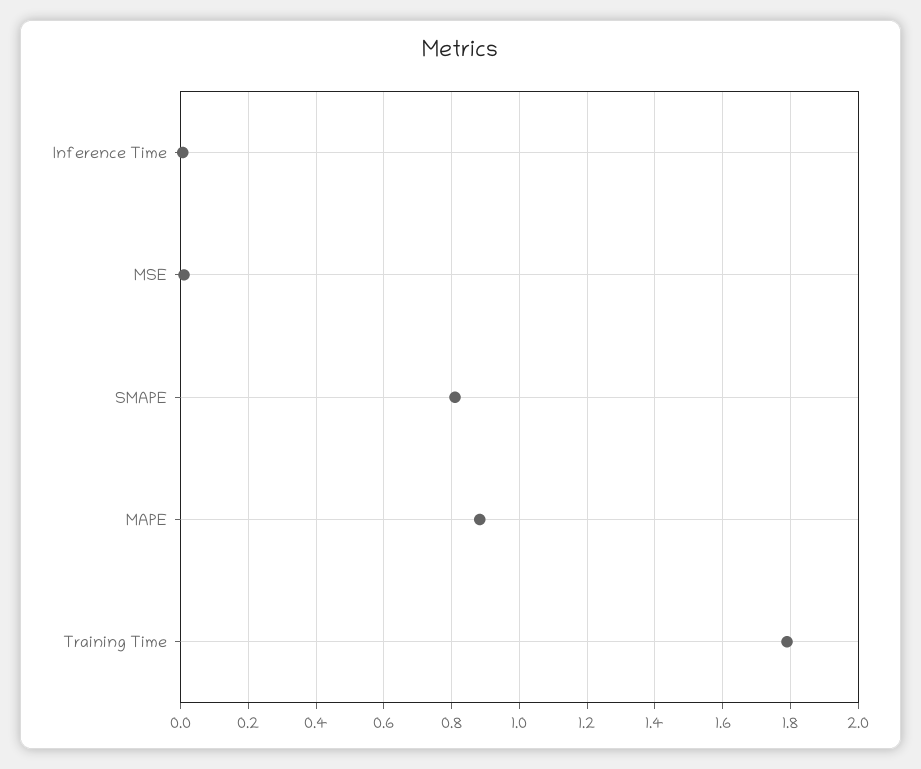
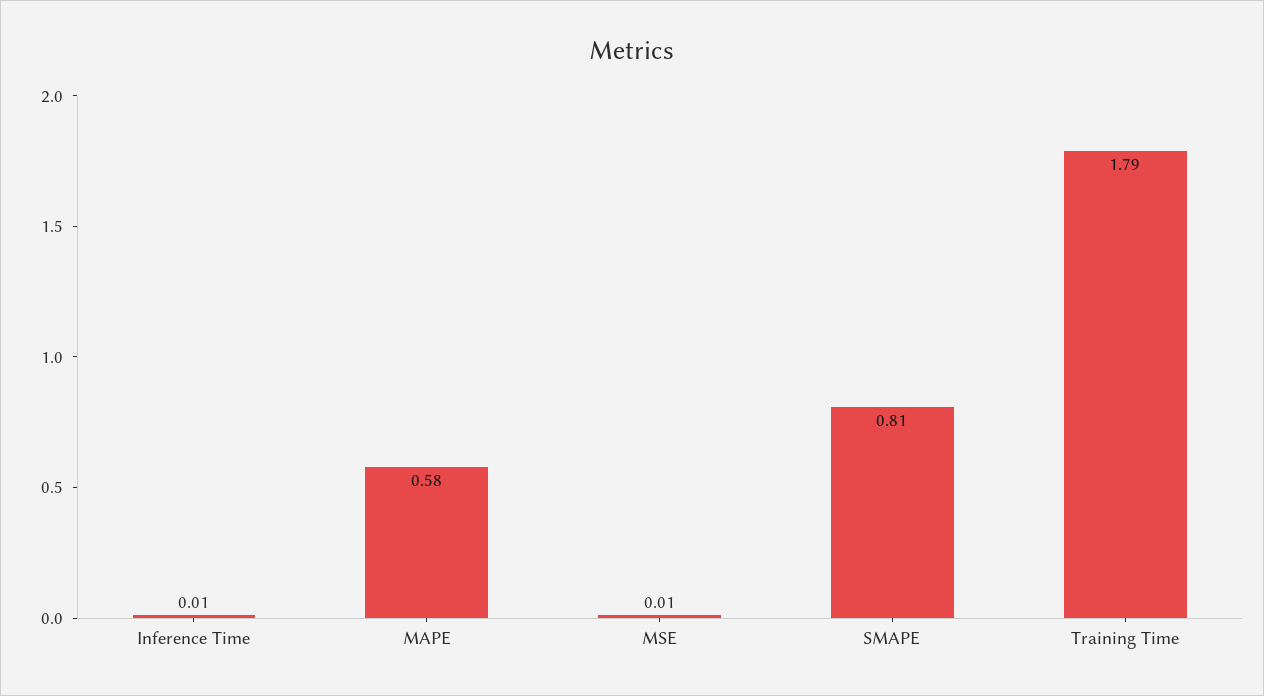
  {
    "Inference Time": 0.01,
    "MSE": 0.01,
    "SMAPE": 0.81,
-   "MAPE": 0.88,
+   "MAPE": 0.58,
    "Training Time": 1.79
  }

